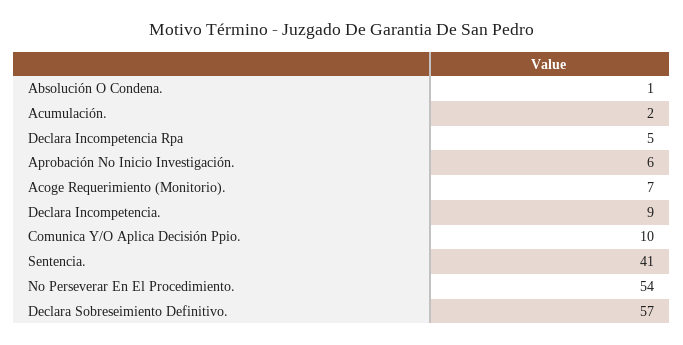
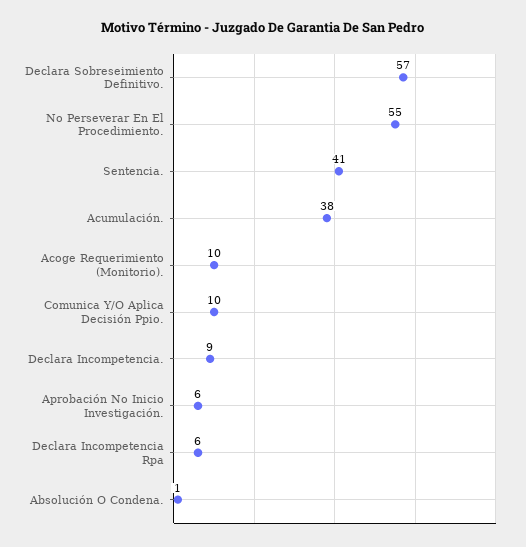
  {
    "Absolución O Condena.": 1,
-   "Acumulación.": 2,
+   "Acumulación.": 38,
-   "Declara Incompetencia Rpa": 5,
+   "Declara Incompetencia Rpa": 6,
    "Aprobación No Inicio Investigación.": 6,
-   "Acoge Requerimiento (Monitorio).": 7,
+   "Acoge Requerimiento (Monitorio).": 10,
    "Declara Incompetencia.": 9,
    "Comunica Y/O Aplica Decisión Ppio.": 10,
    "Sentencia.": 41,
-   "No Perseverar En El Procedimiento.": 54,
+   "No Perseverar En El Procedimiento.": 55,
    "Declara Sobreseimiento Definitivo.": 57
  }

